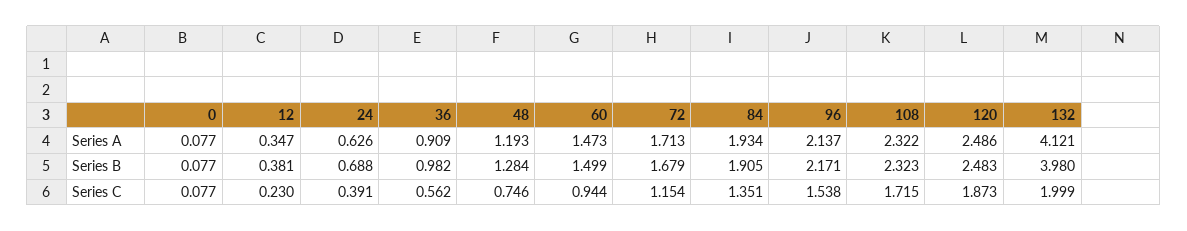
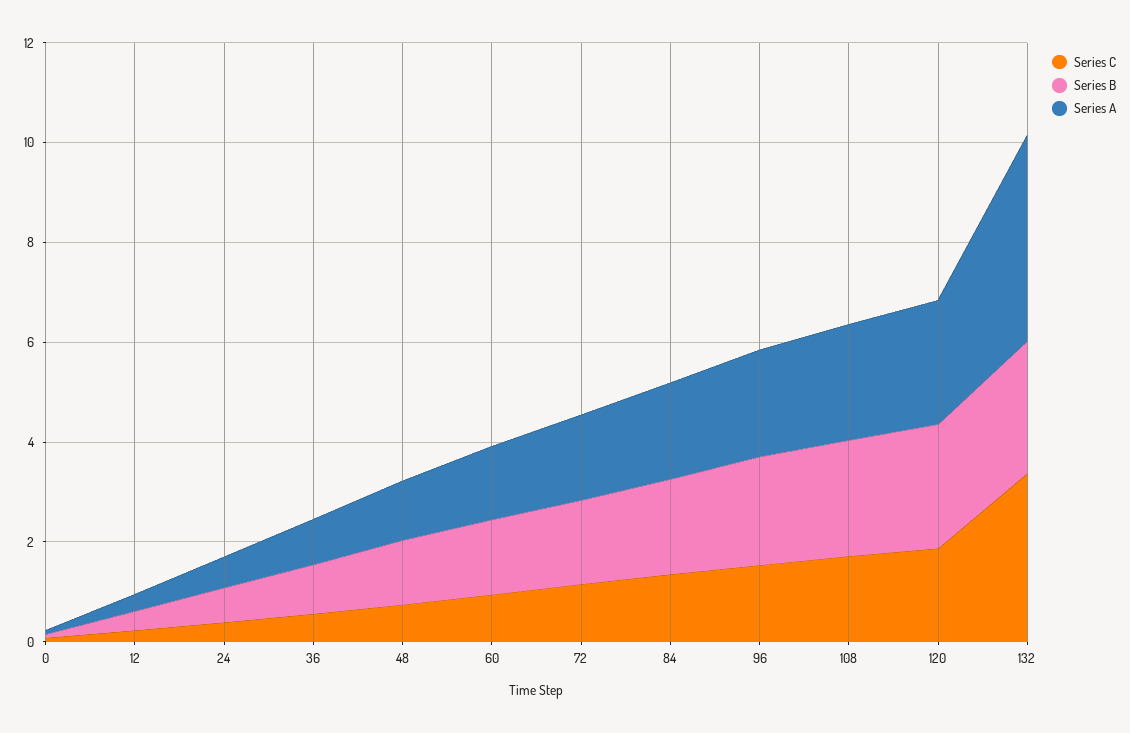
  {
    "Series A": {
      "0": 0.077,
      "12": 0.347,
      "24": 0.626,
      "36": 0.909,
      "48": 1.193,
      "60": 1.473,
      "72": 1.713,
      "84": 1.934,
      "96": 2.137,
      "108": 2.322,
      "120": 2.486,
      "132": 4.121
    },
    "Series B": {
      "0": 0.077,
      "12": 0.381,
      "24": 0.688,
      "36": 0.982,
      "48": 1.284,
      "60": 1.499,
      "72": 1.679,
      "84": 1.905,
      "96": 2.171,
      "108": 2.323,
      "120": 2.483,
-     "132": 3.98
+     "132": 2.5
    },
    "Series C": {
      "0": 0.077,
      "12": 0.23,
      "24": 0.391,
      "36": 0.562,
      "48": 0.746,
      "60": 0.944,
      "72": 1.154,
      "84": 1.351,
      "96": 1.538,
      "108": 1.715,
      "120": 1.873,
-     "132": 1.999
+     "132": 3.5
    }
  }

